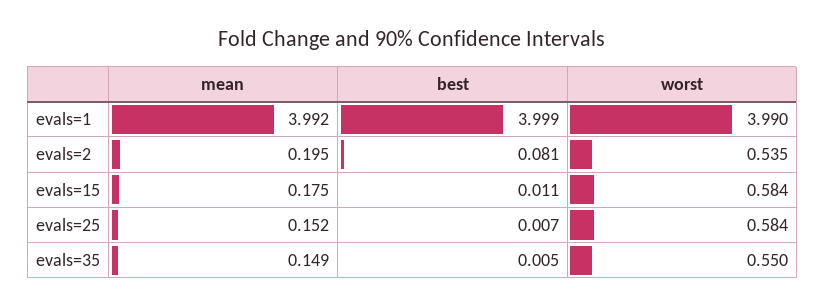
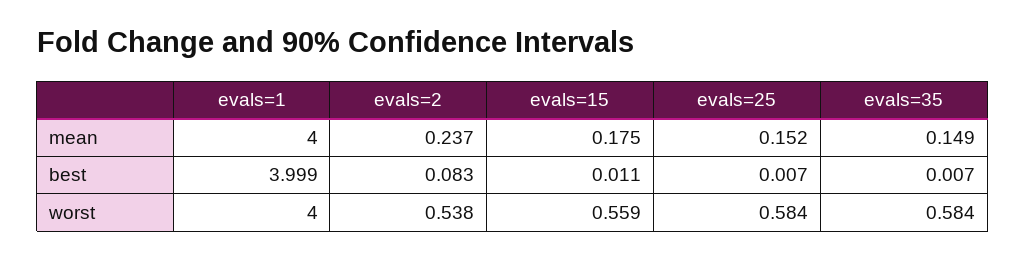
  {
    "mean": {
-     "evals=1": 3.992,
+     "evals=1": 4,
-     "evals=2": 0.195,
+     "evals=2": 0.237,
      "evals=15": 0.175,
      "evals=25": 0.152,
      "evals=35": 0.149
    },
    "best": {
      "evals=1": 3.999,
-     "evals=2": 0.081,
+     "evals=2": 0.083,
      "evals=15": 0.011,
      "evals=25": 0.007,
-     "evals=35": 0.005
+     "evals=35": 0.007
    },
    "worst": {
-     "evals=1": 3.99,
+     "evals=1": 4,
-     "evals=2": 0.535,
+     "evals=2": 0.538,
-     "evals=15": 0.584,
+     "evals=15": 0.559,
      "evals=25": 0.584,
-     "evals=35": 0.55
+     "evals=35": 0.584
    }
  }

